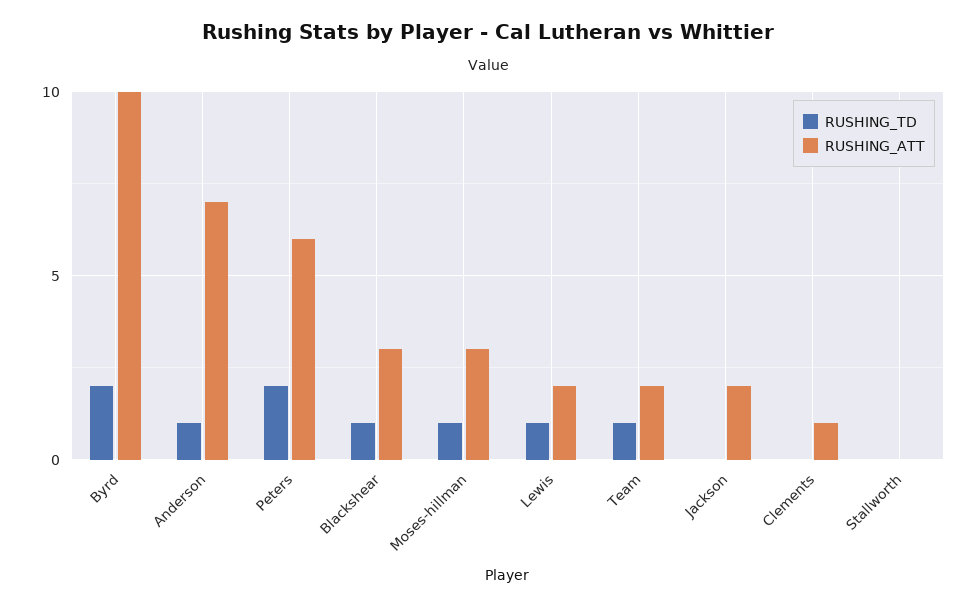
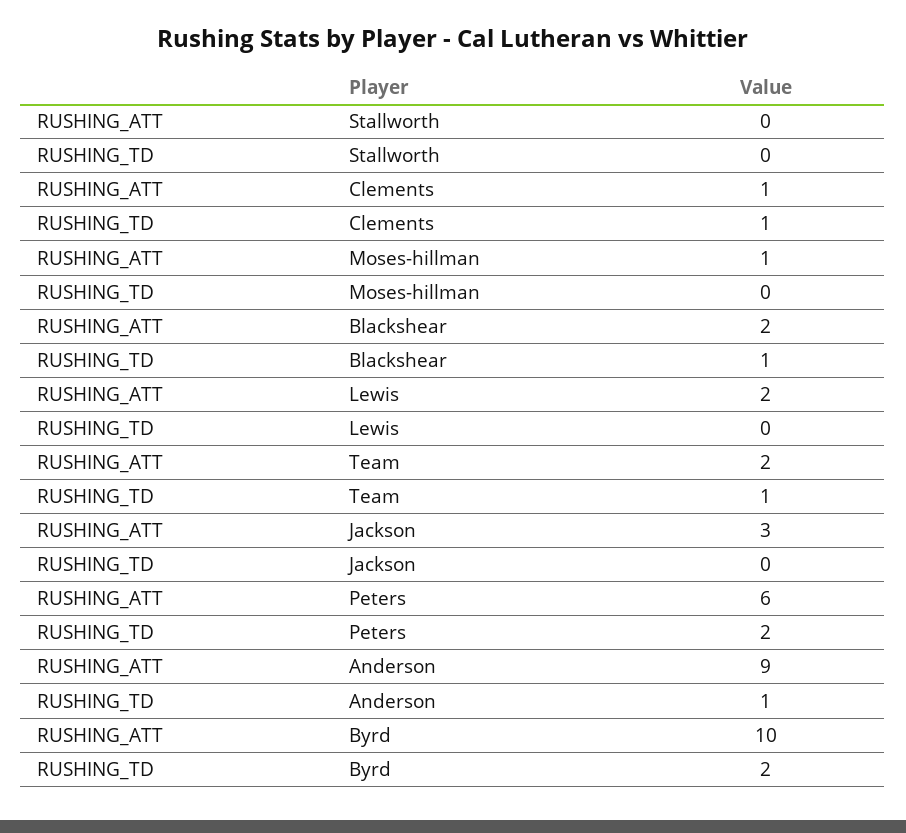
  {
    "RUSHING_TD": {
      "Byrd": 2,
      "Anderson": 1,
      "Peters": 2,
      "Blackshear": 1,
-     "Moses-hillman": 1,
+     "Moses-hillman": 0,
-     "Lewis": 1,
+     "Lewis": 0,
      "Team": 1,
      "Jackson": 0,
-     "Clements": 0,
+     "Clements": 1,
      "Stallworth": 0
    },
    "RUSHING_ATT": {
      "Byrd": 10,
-     "Anderson": 7,
+     "Anderson": 9,
      "Peters": 6,
-     "Blackshear": 3,
+     "Blackshear": 2,
-     "Moses-hillman": 3,
+     "Moses-hillman": 1,
      "Lewis": 2,
      "Team": 2,
-     "Jackson": 2,
+     "Jackson": 3,
      "Clements": 1,
      "Stallworth": 0
    }
  }

